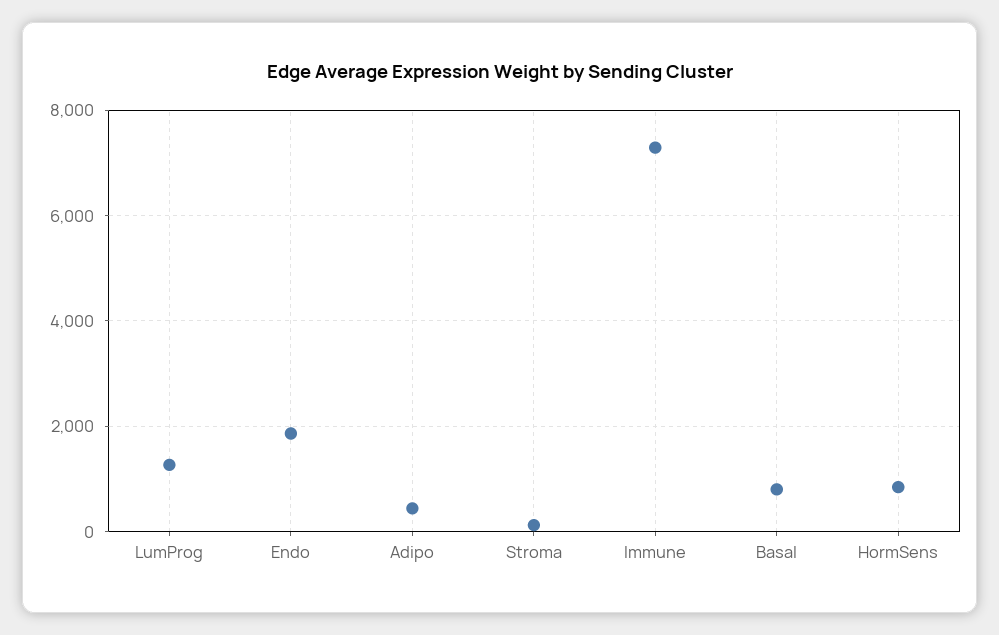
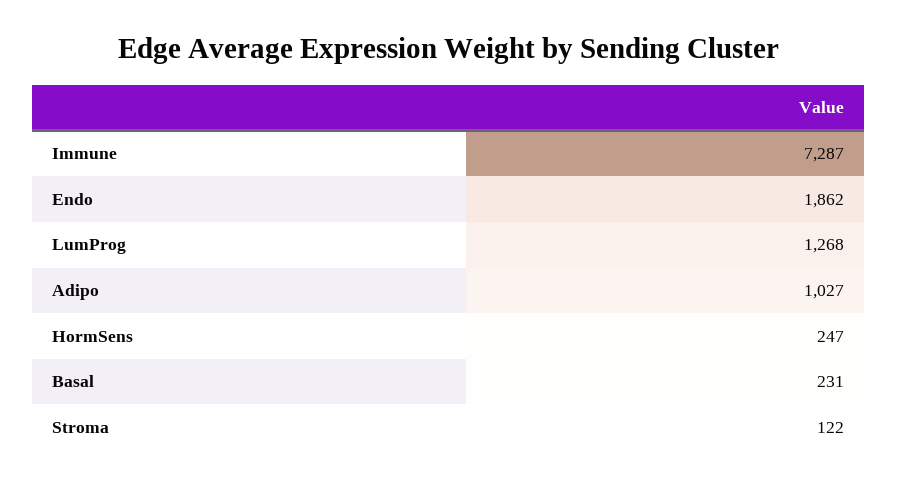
  {
    "LumProg": 1268,
    "Endo": 1862,
-   "Adipo": 400,
+   "Adipo": 1027,
    "Stroma": 122,
    "Immune": 7287,
-   "Basal": 800,
+   "Basal": 231,
-   "HormSens": 800
+   "HormSens": 247
  }

